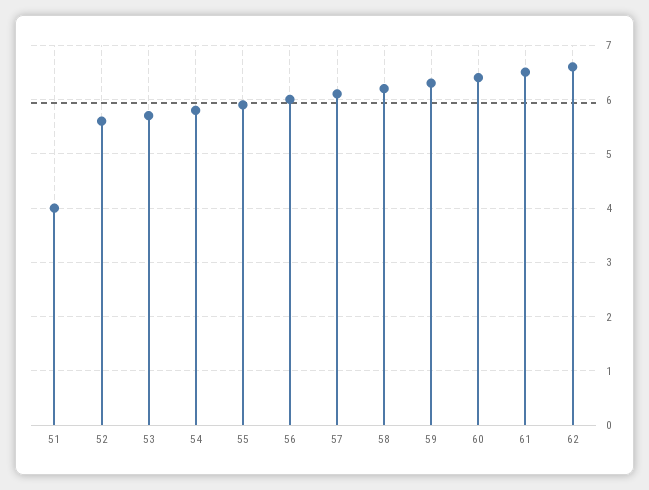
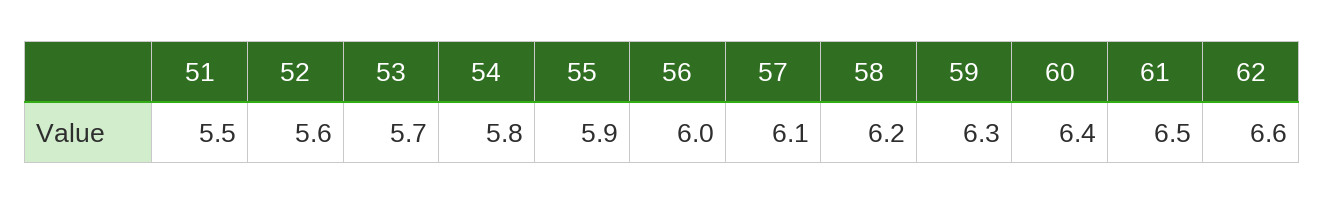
  {
-   "51": 4,
+   "51": 5.5,
    "52": 5.6,
    "53": 5.7,
    "54": 5.8,
    "55": 5.9,
    "56": 6,
    "57": 6.1,
    "58": 6.2,
    "59": 6.3,
    "60": 6.4,
    "61": 6.5,
    "62": 6.6
  }

